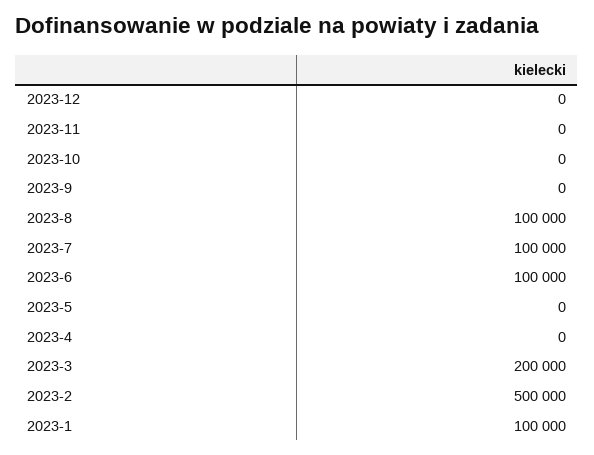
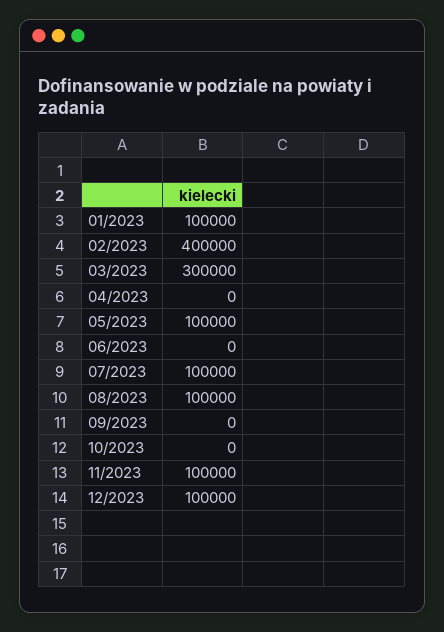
  {
-   "2023-12": 0,
+   "2023-12": 100000,
-   "2023-11": 0,
+   "2023-11": 100000,
    "2023-10": 0,
    "2023-9": 0,
    "2023-8": 100000,
    "2023-7": 100000,
-   "2023-6": 100000,
+   "2023-6": 0,
-   "2023-5": 0,
+   "2023-5": 100000,
    "2023-4": 0,
-   "2023-3": 200000,
+   "2023-3": 300000,
-   "2023-2": 500000,
+   "2023-2": 400000,
    "2023-1": 100000
  }

